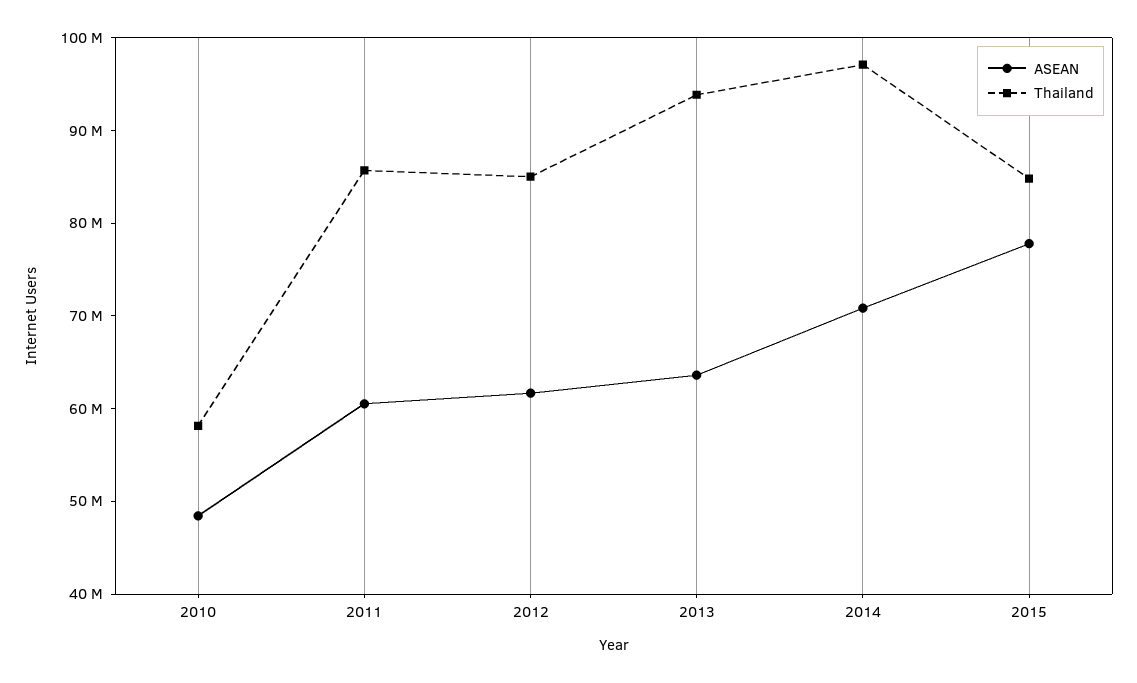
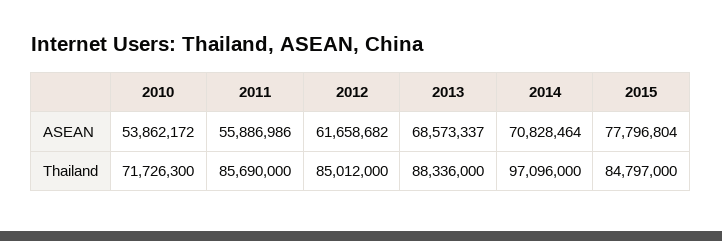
  {
    "ASEAN": {
-     "2010": 48000000,
+     "2010": 53862172,
-     "2011": 60000000,
+     "2011": 55886986,
      "2012": 61658682,
-     "2013": 64000000,
+     "2013": 68573337,
      "2014": 70828464,
      "2015": 77796804
    },
    "Thailand": {
-     "2010": 58000000,
+     "2010": 71726300,
      "2011": 85690000,
      "2012": 85012000,
-     "2013": 94000000,
+     "2013": 88336000,
      "2014": 97096000,
      "2015": 84797000
    }
  }

